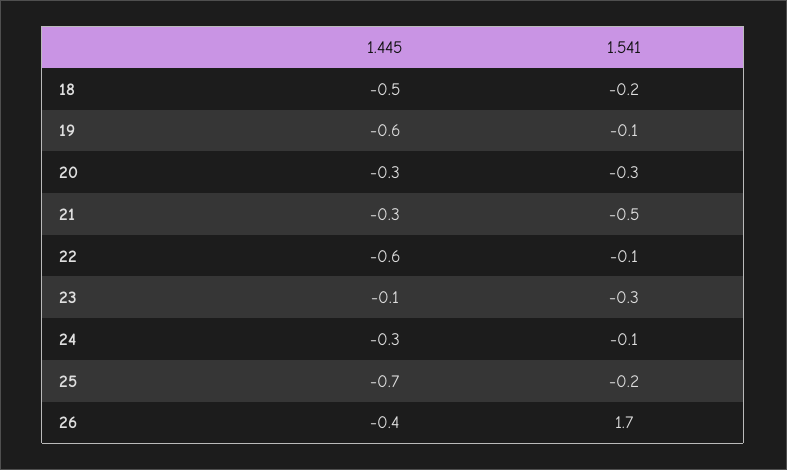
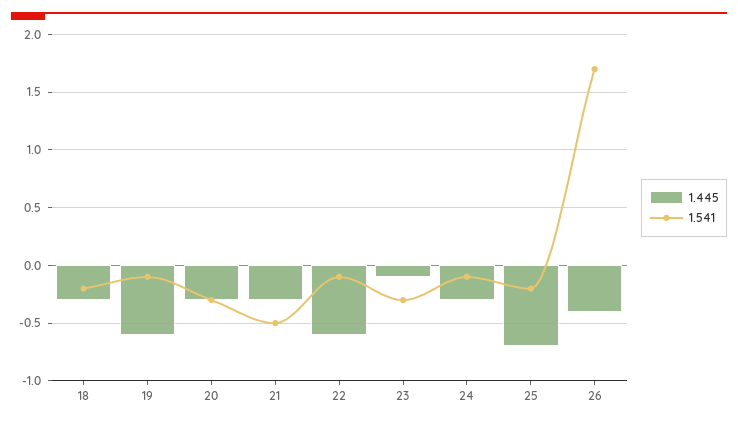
  {
    "1.445": {
-     "18": -0.5,
+     "18": -0.3,
      "19": -0.6,
      "20": -0.3,
      "21": -0.3,
      "22": -0.6,
      "23": -0.1,
      "24": -0.3,
      "25": -0.7,
      "26": -0.4
    },
    "1.541": {
      "18": -0.2,
      "19": -0.1,
      "20": -0.3,
      "21": -0.5,
      "22": -0.1,
      "23": -0.3,
      "24": -0.1,
      "25": -0.2,
      "26": 1.7
    }
  }

